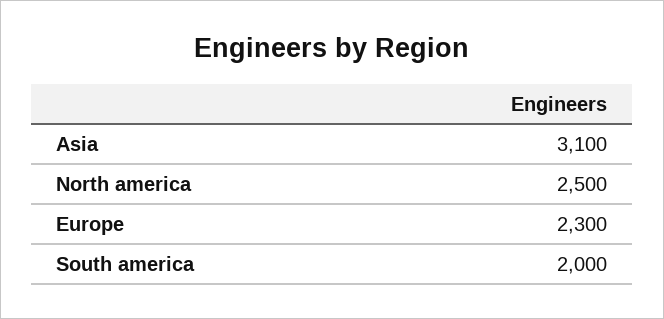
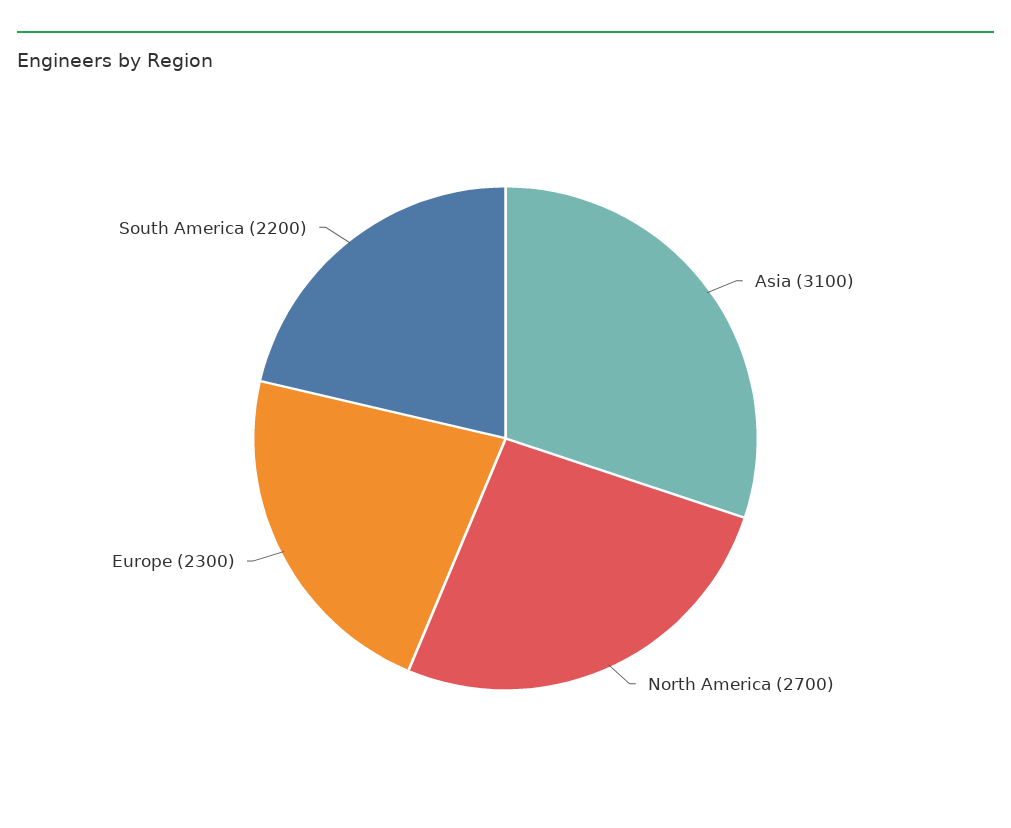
  {
    "Asia": 3100,
-   "North america": 2500,
+   "North america": 2700,
    "Europe": 2300,
-   "South america": 2000
+   "South america": 2200
  }

